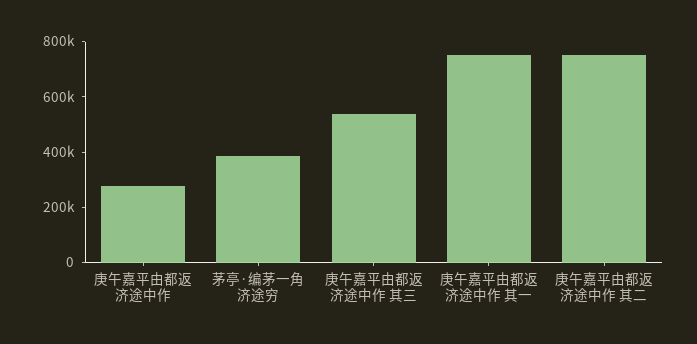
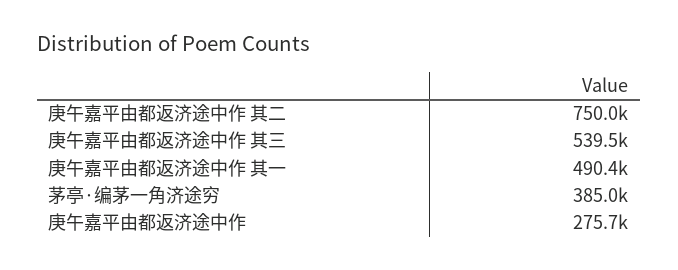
  {
    "庚午嘉平由都返济途中作": 275700,
    "茅亭·编茅一角济途穷": 385000,
    "庚午嘉平由都返济途中作 其三": 539500,
-   "庚午嘉平由都返济途中作 其一": 750000,
+   "庚午嘉平由都返济途中作 其一": 490400,
    "庚午嘉平由都返济途中作 其二": 750000
  }

